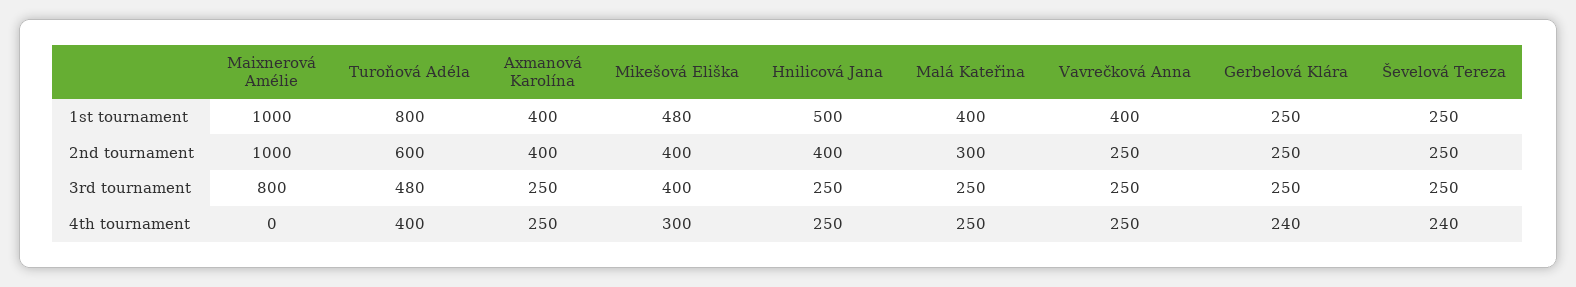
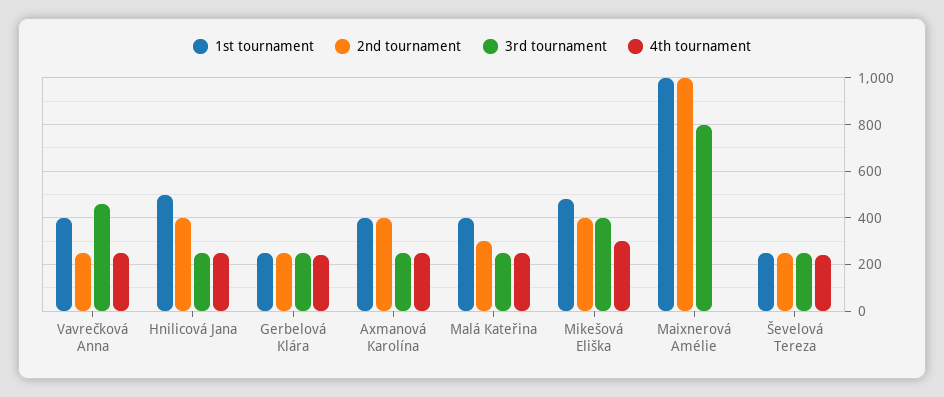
  {
    "1st tournament": {
      "Maixnerová Amélie": 1000,
-     "Turoňová Adéla": 800,
      "Axmanová Karolína": 400,
      "Mikešová Eliška": 480,
      "Hnilicová Jana": 500,
      "Malá Kateřina": 400,
      "Vavrečková Anna": 400,
      "Gerbelová Klára": 250,
      "Ševelová Tereza": 250
    },
    "2nd tournament": {
      "Maixnerová Amélie": 1000,
-     "Turoňová Adéla": 600,
      "Axmanová Karolína": 400,
      "Mikešová Eliška": 400,
      "Hnilicová Jana": 400,
      "Malá Kateřina": 300,
      "Vavrečková Anna": 250,
      "Gerbelová Klára": 250,
      "Ševelová Tereza": 250
    },
    "3rd tournament": {
      "Maixnerová Amélie": 800,
-     "Turoňová Adéla": 480,
      "Axmanová Karolína": 250,
      "Mikešová Eliška": 400,
      "Hnilicová Jana": 250,
      "Malá Kateřina": 250,
-     "Vavrečková Anna": 250,
+     "Vavrečková Anna": 450,
      "Gerbelová Klára": 250,
      "Ševelová Tereza": 250
    },
    "4th tournament": {
      "Maixnerová Amélie": 0,
-     "Turoňová Adéla": 400,
      "Axmanová Karolína": 250,
      "Mikešová Eliška": 300,
      "Hnilicová Jana": 250,
      "Malá Kateřina": 250,
      "Vavrečková Anna": 250,
      "Gerbelová Klára": 240,
      "Ševelová Tereza": 240
    }
  }

